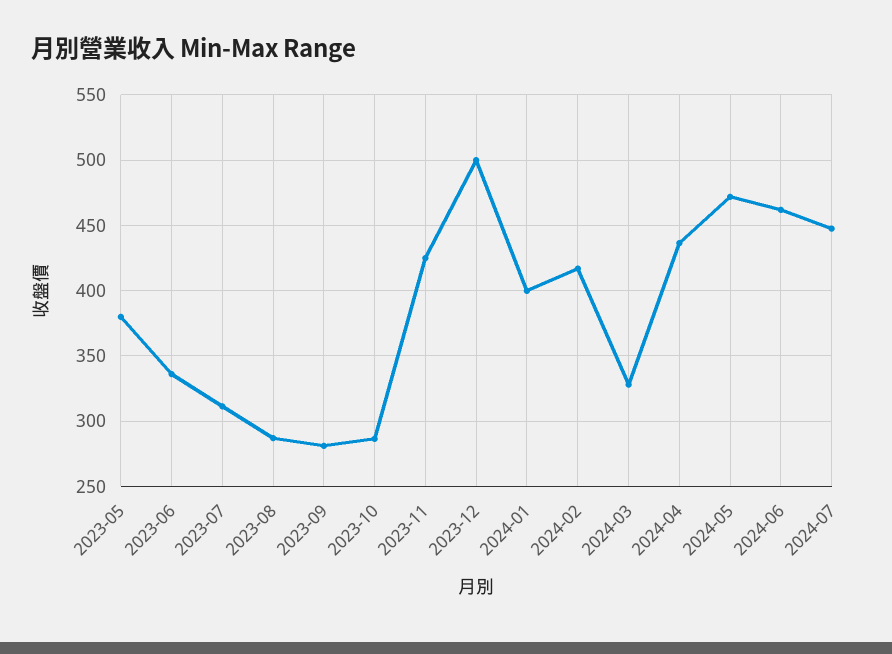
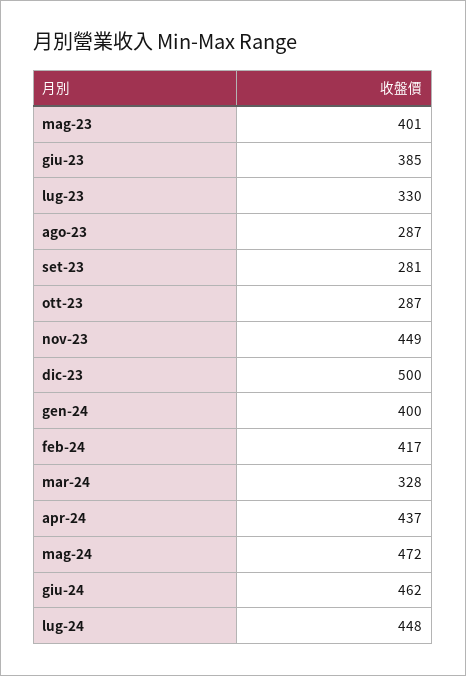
  {
-   "2023-05": 380,
+   "2023-05": 401,
-   "2023-06": 335,
+   "2023-06": 385,
-   "2023-07": 310,
+   "2023-07": 330,
    "2023-08": 287,
    "2023-09": 281,
    "2023-10": 287,
-   "2023-11": 425,
+   "2023-11": 449,
    "2023-12": 500,
    "2024-01": 400,
    "2024-02": 417,
    "2024-03": 328,
    "2024-04": 437,
    "2024-05": 472,
    "2024-06": 462,
    "2024-07": 448
  }

